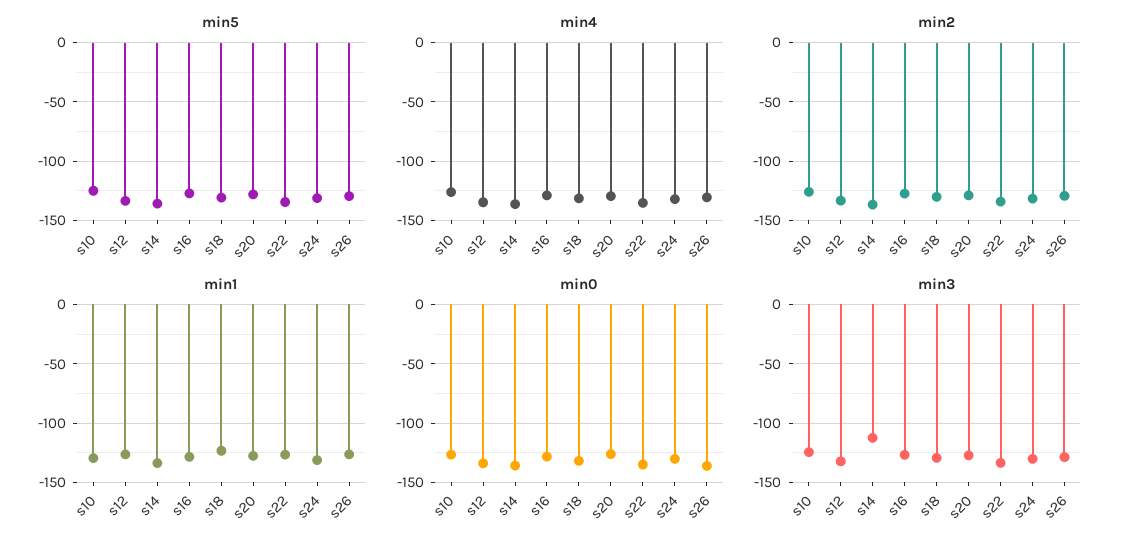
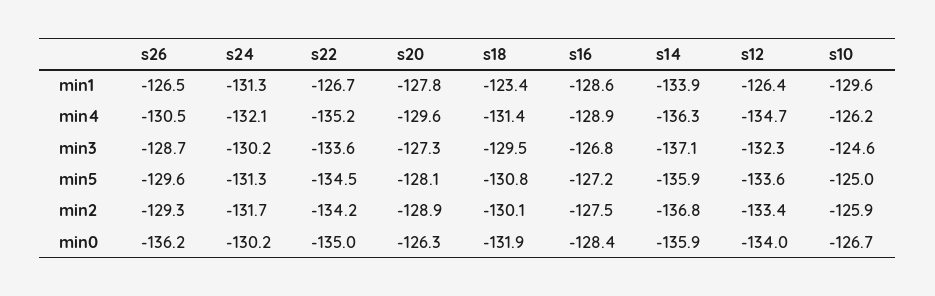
  {
    "min5": {
      "s10": -125,
      "s12": -133.6,
      "s14": -135.9,
      "s16": -127.2,
      "s18": -130.8,
      "s20": -128.1,
      "s22": -134.5,
      "s24": -131.3,
      "s26": -129.6
    },
    "min4": {
      "s10": -126.2,
      "s12": -134.7,
      "s14": -136.3,
      "s16": -128.9,
      "s18": -131.4,
      "s20": -129.6,
      "s22": -135.2,
      "s24": -132.1,
      "s26": -130.5
    },
    "min2": {
      "s10": -125.9,
      "s12": -133.4,
      "s14": -136.8,
      "s16": -127.5,
      "s18": -130.1,
      "s20": -128.9,
      "s22": -134.2,
      "s24": -131.7,
      "s26": -129.3
    },
    "min1": {
      "s10": -129.6,
      "s12": -126.4,
      "s14": -133.9,
      "s16": -128.6,
      "s18": -123.4,
      "s20": -127.8,
      "s22": -126.7,
      "s24": -131.3,
      "s26": -126.5
    },
    "min0": {
      "s10": -126.7,
      "s12": -134,
      "s14": -135.9,
      "s16": -128.4,
      "s18": -131.9,
      "s20": -126.3,
      "s22": -135,
      "s24": -130.2,
      "s26": -136.2
    },
    "min3": {
      "s10": -124.6,
      "s12": -132.3,
-     "s14": -110,
+     "s14": -137.1,
      "s16": -126.8,
      "s18": -129.5,
      "s20": -127.3,
      "s22": -133.6,
      "s24": -130.2,
      "s26": -128.7
    }
  }

